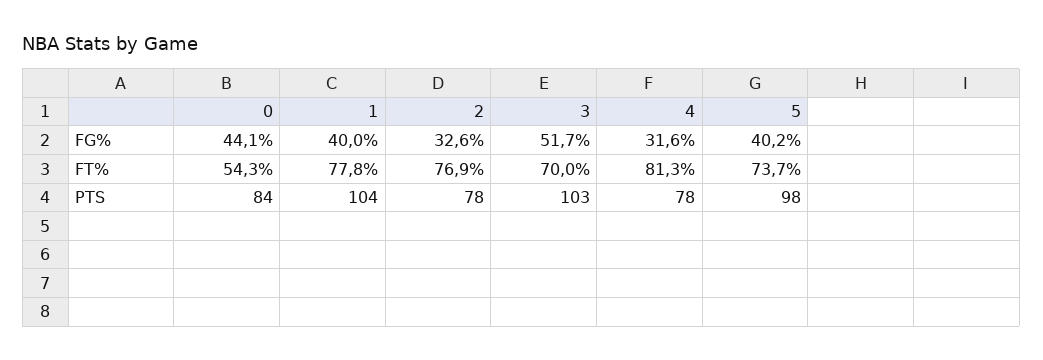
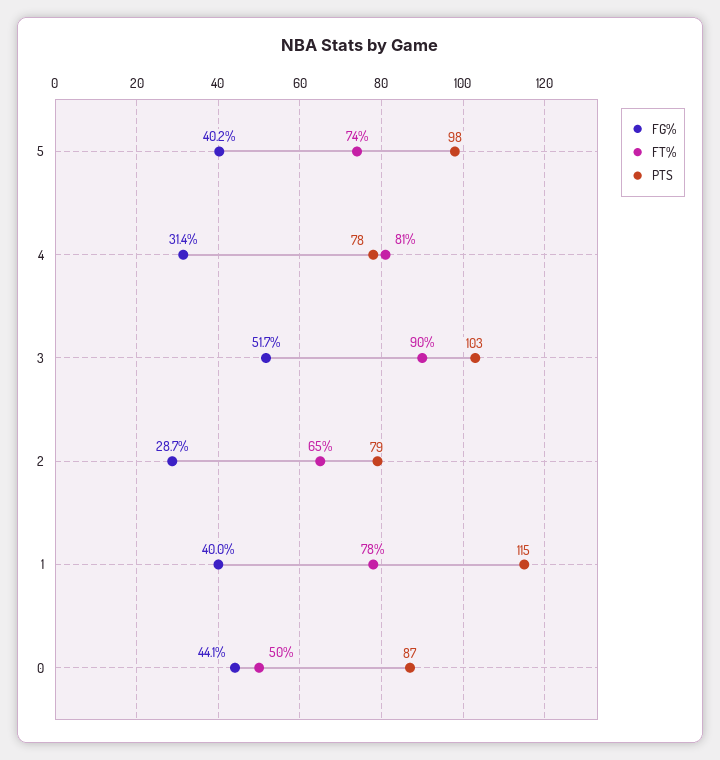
  {
    "FG%": {
      "0": 44.1,
      "1": 40,
-     "2": 32.6,
+     "2": 28.7,
      "3": 51.7,
-     "4": 31.6,
+     "4": 31.4,
      "5": 40.2
    },
    "FT%": {
-     "0": 54.3,
+     "0": 50,
      "1": 77.8,
-     "2": 76.9,
+     "2": 65,
-     "3": 70,
+     "3": 90,
      "4": 81.3,
      "5": 73.7
    },
    "PTS": {
-     "0": 84,
+     "0": 87,
-     "1": 104,
+     "1": 115,
-     "2": 78,
+     "2": 79,
      "3": 103,
      "4": 78,
      "5": 98
    }
  }

